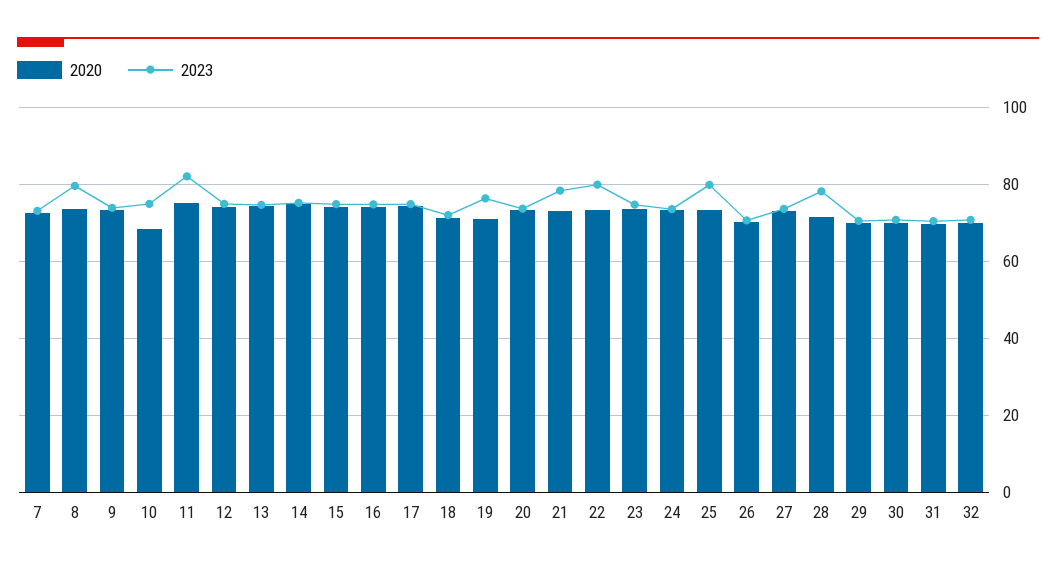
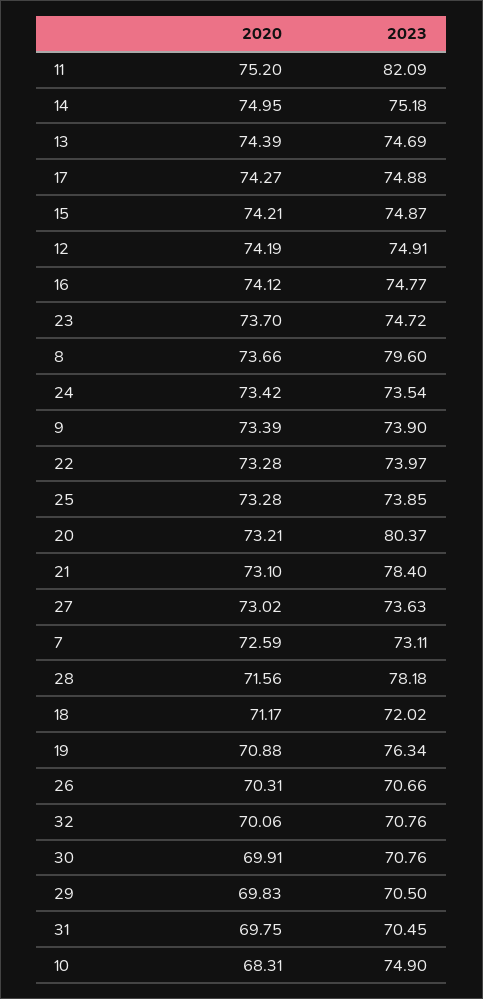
  {
    "2020": {
      "7": 72.59,
      "8": 73.66,
      "9": 73.39,
      "10": 68.31,
      "11": 75.2,
      "12": 74.19,
      "13": 74.39,
      "14": 74.95,
      "15": 74.21,
      "16": 74.12,
      "17": 74.27,
      "18": 71.17,
      "19": 70.88,
      "20": 73.21,
      "21": 73.1,
      "22": 73.28,
      "23": 73.7,
      "24": 73.42,
      "25": 73.28,
      "26": 70.31,
      "27": 73.02,
      "28": 71.56,
      "29": 69.83,
      "30": 69.91,
      "31": 69.75,
      "32": 70.06
    },
    "2023": {
      "7": 73.11,
      "8": 79.6,
      "9": 73.9,
      "10": 74.9,
      "11": 82.09,
      "12": 74.91,
      "13": 74.69,
      "14": 75.18,
      "15": 74.87,
      "16": 74.77,
      "17": 74.88,
      "18": 72.02,
      "19": 76.34,
-     "20": 74,
+     "20": 80.37,
      "21": 78.4,
-     "22": 80,
+     "22": 73.97,
      "23": 74.72,
      "24": 73.54,
-     "25": 80,
+     "25": 73.85,
      "26": 70.66,
      "27": 73.63,
      "28": 78.18,
      "29": 70.5,
      "30": 70.76,
      "31": 70.45,
      "32": 70.76
    }
  }

